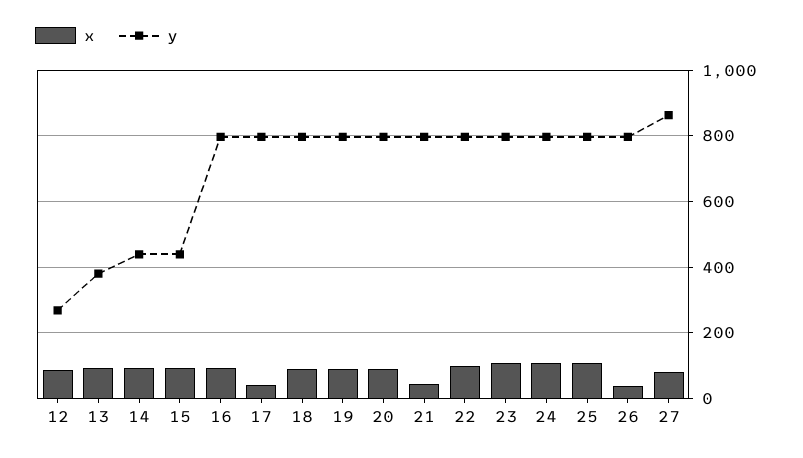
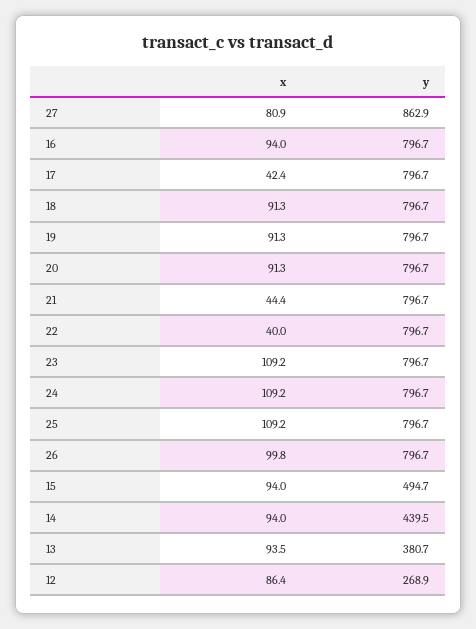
  {
    "x": {
      "12": 86.4,
      "13": 93.5,
      "14": 94,
      "15": 94,
      "16": 94,
      "17": 42.4,
      "18": 91.3,
      "19": 91.3,
      "20": 91.3,
      "21": 44.4,
-     "22": 100,
+     "22": 40,
      "23": 109.2,
      "24": 109.2,
      "25": 109.2,
-     "26": 40,
+     "26": 99.8,
      "27": 80.9
    },
    "y": {
      "12": 268.9,
      "13": 380.7,
      "14": 439.5,
-     "15": 440,
+     "15": 494.7,
      "16": 796.7,
      "17": 796.7,
      "18": 796.7,
      "19": 796.7,
      "20": 796.7,
      "21": 796.7,
      "22": 796.7,
      "23": 796.7,
      "24": 796.7,
      "25": 796.7,
      "26": 796.7,
      "27": 862.9
    }
  }

